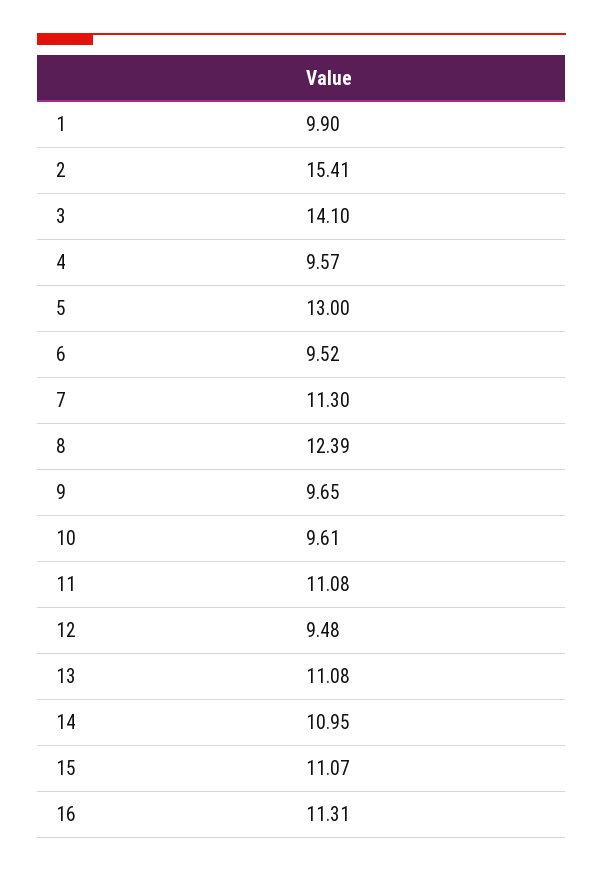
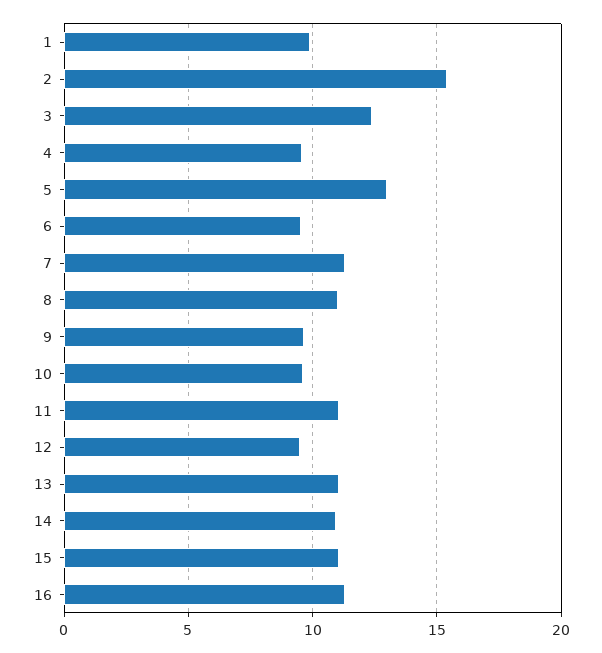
  {
    "1": 9.9,
    "2": 15.41,
-   "3": 14.1,
+   "3": 12.5,
    "4": 9.57,
    "5": 13,
    "6": 9.52,
    "7": 11.3,
-   "8": 12.39,
+   "8": 11,
    "9": 9.65,
    "10": 9.61,
    "11": 11.08,
    "12": 9.48,
    "13": 11.08,
    "14": 10.95,
    "15": 11.07,
    "16": 11.31
  }

